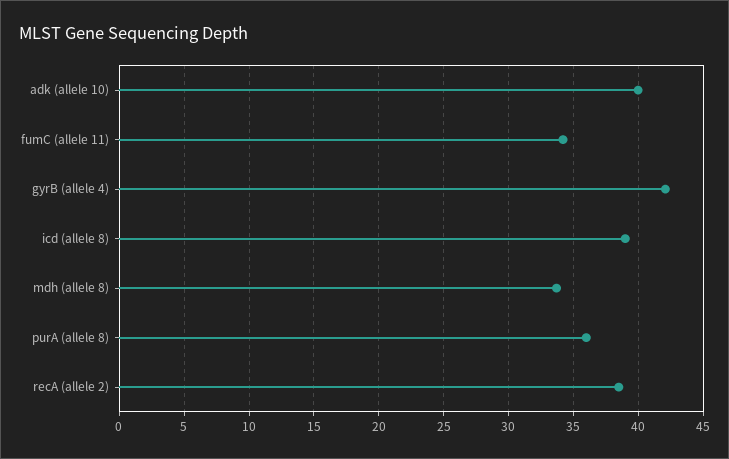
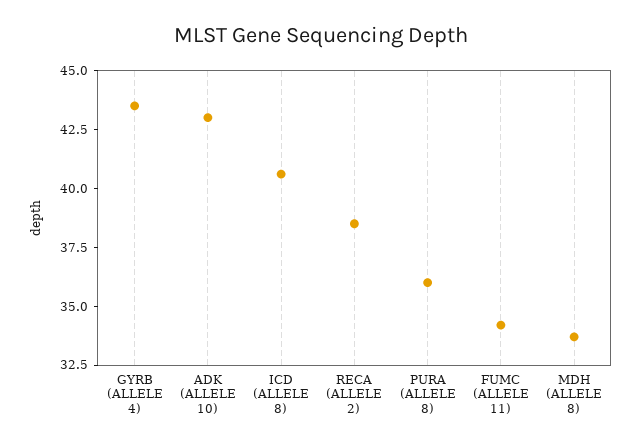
  {
-   "adk (allele 10)": 40,
+   "adk (allele 10)": 43,
    "fumC (allele 11)": 34,
-   "gyrB (allele 4)": 42,
+   "gyrB (allele 4)": 43.5,
-   "icd (allele 8)": 39,
+   "icd (allele 8)": 40.5,
    "mdh (allele 8)": 33.5,
    "purA (allele 8)": 36,
    "recA (allele 2)": 38.5
  }

